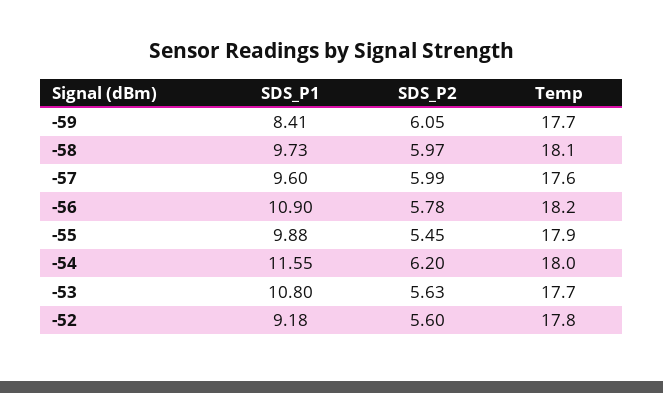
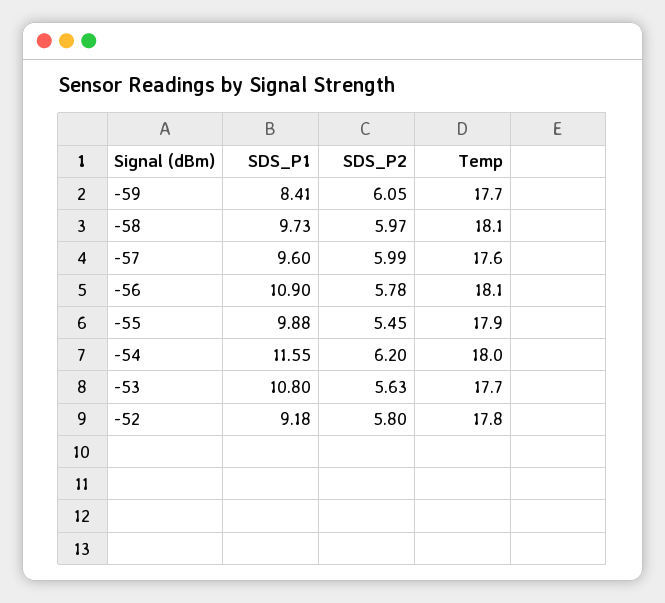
  {
    "SDS_P1": {
      "-59": 8.41,
      "-58": 9.73,
      "-57": 9.6,
      "-56": 10.9,
      "-55": 9.88,
      "-54": 11.55,
      "-53": 10.8,
      "-52": 9.18
    },
    "SDS_P2": {
      "-59": 6.05,
      "-58": 5.97,
      "-57": 5.99,
      "-56": 5.78,
      "-55": 5.45,
      "-54": 6.2,
      "-53": 5.63,
-     "-52": 5.6
+     "-52": 5.8
    },
    "Temp": {
      "-59": 17.7,
      "-58": 18.1,
      "-57": 17.6,
-     "-56": 18.2,
+     "-56": 18.1,
      "-55": 17.9,
      "-54": 18,
      "-53": 17.7,
      "-52": 17.8
    }
  }

